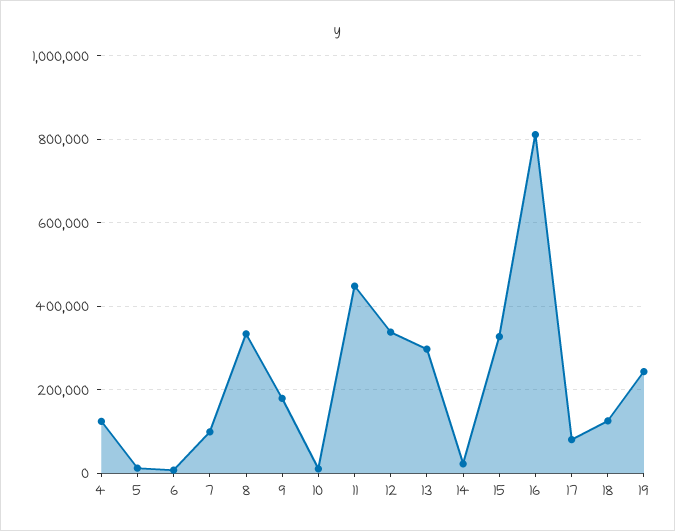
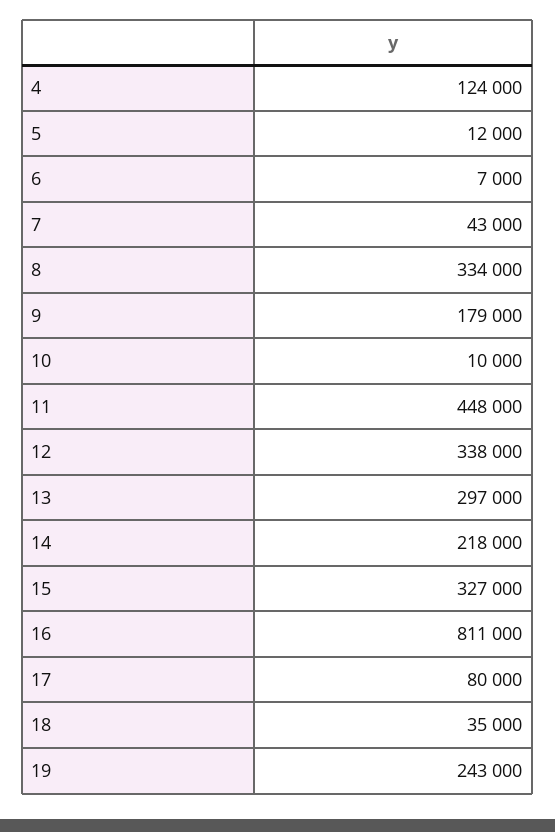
  {
    "4": 124000,
    "5": 12000,
    "6": 7000,
-   "7": 100000,
+   "7": 43000,
    "8": 334000,
    "9": 179000,
    "10": 10000,
    "11": 448000,
    "12": 338000,
    "13": 297000,
-   "14": 20000,
+   "14": 218000,
    "15": 327000,
    "16": 811000,
    "17": 80000,
-   "18": 120000,
+   "18": 35000,
    "19": 243000
  }

